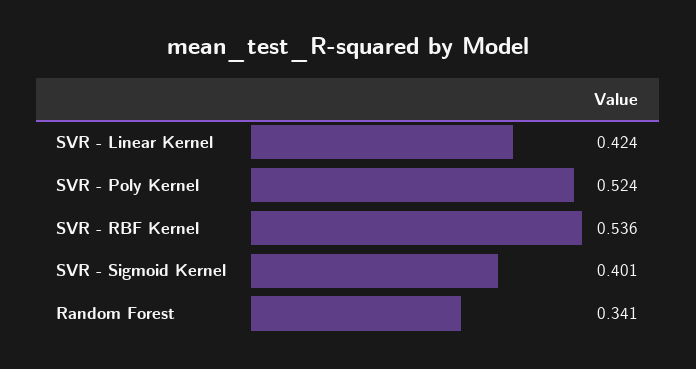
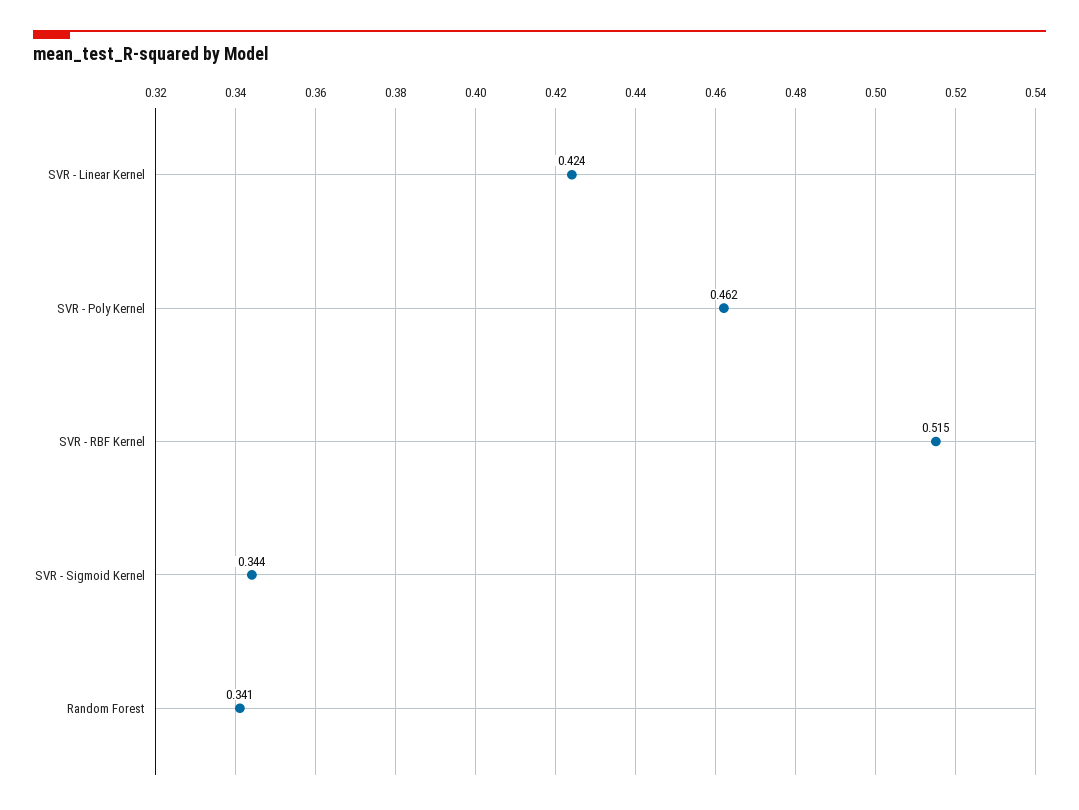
  {
    "SVR - Linear Kernel": 0.424,
-   "SVR - Poly Kernel": 0.524,
+   "SVR - Poly Kernel": 0.462,
-   "SVR - RBF Kernel": 0.536,
+   "SVR - RBF Kernel": 0.515,
-   "SVR - Sigmoid Kernel": 0.401,
+   "SVR - Sigmoid Kernel": 0.344,
    "Random Forest": 0.341
  }

